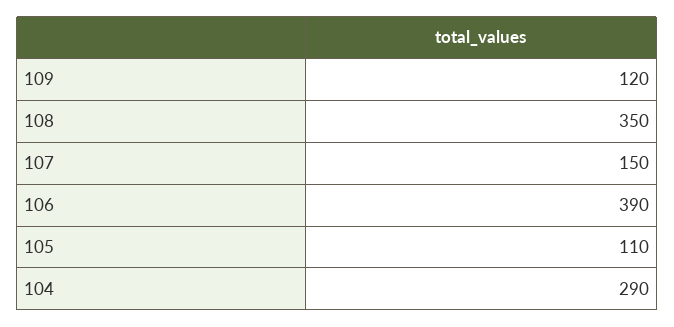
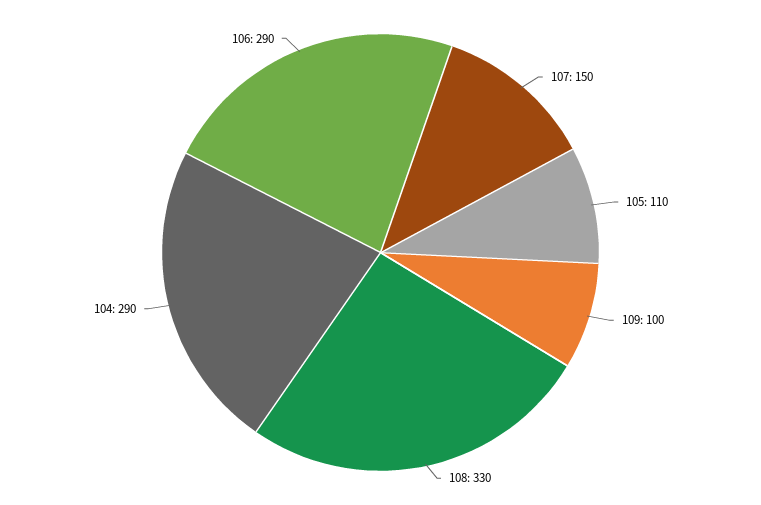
  {
-   "109": 120,
+   "109": 100,
-   "108": 350,
+   "108": 330,
    "107": 150,
-   "106": 390,
+   "106": 290,
    "105": 110,
    "104": 290
  }

